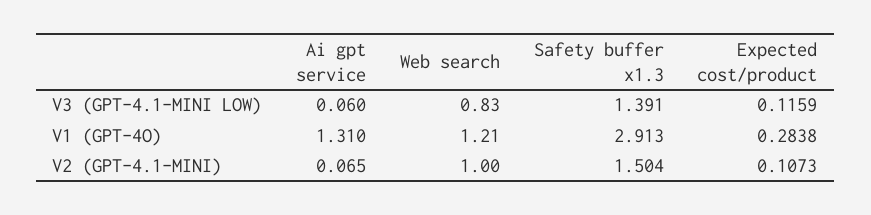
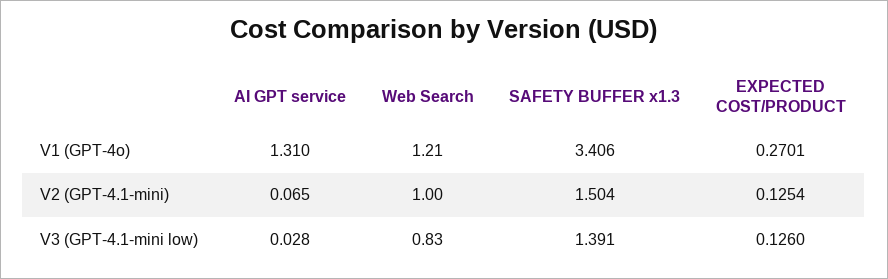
  {
    "Ai gpt service": {
-     "V3 (GPT-4.1-MINI LOW)": 0.06,
+     "V3 (GPT-4.1-MINI LOW)": 0.028,
      "V1 (GPT-4O)": 1.31,
      "V2 (GPT-4.1-MINI)": 0.065
    },
    "Web search": {
      "V3 (GPT-4.1-MINI LOW)": 0.83,
      "V1 (GPT-4O)": 1.21,
      "V2 (GPT-4.1-MINI)": 1
    },
    "Safety buffer x1.3": {
      "V3 (GPT-4.1-MINI LOW)": 1.391,
-     "V1 (GPT-4O)": 2.913,
+     "V1 (GPT-4O)": 3.406,
      "V2 (GPT-4.1-MINI)": 1.504
    },
    "Expected cost/product": {
-     "V3 (GPT-4.1-MINI LOW)": 0.1159,
+     "V3 (GPT-4.1-MINI LOW)": 0.126,
-     "V1 (GPT-4O)": 0.2838,
+     "V1 (GPT-4O)": 0.2701,
-     "V2 (GPT-4.1-MINI)": 0.1073
+     "V2 (GPT-4.1-MINI)": 0.1254
    }
  }

